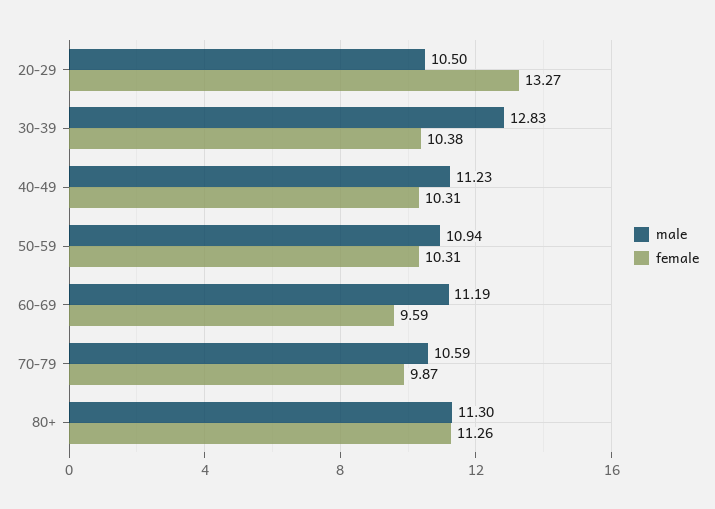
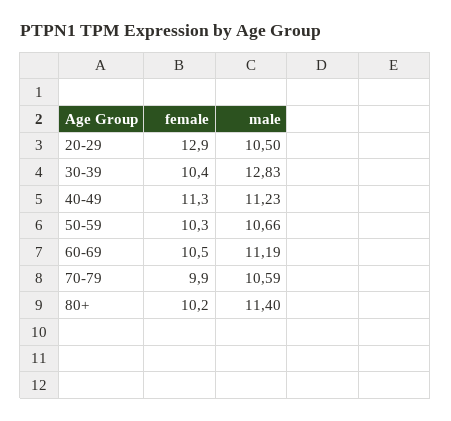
  {
    "male": {
      "20-29": 10.5,
      "30-39": 12.83,
      "40-49": 11.23,
-     "50-59": 10.94,
+     "50-59": 10.66,
      "60-69": 11.19,
      "70-79": 10.59,
-     "80+": 11.3
+     "80+": 11.4
    },
    "female": {
-     "20-29": 13.27,
+     "20-29": 12.9,
      "30-39": 10.38,
-     "40-49": 10.31,
+     "40-49": 11.3,
      "50-59": 10.31,
-     "60-69": 9.59,
+     "60-69": 10.5,
      "70-79": 9.87,
-     "80+": 11.26
+     "80+": 10.2
    }
  }

